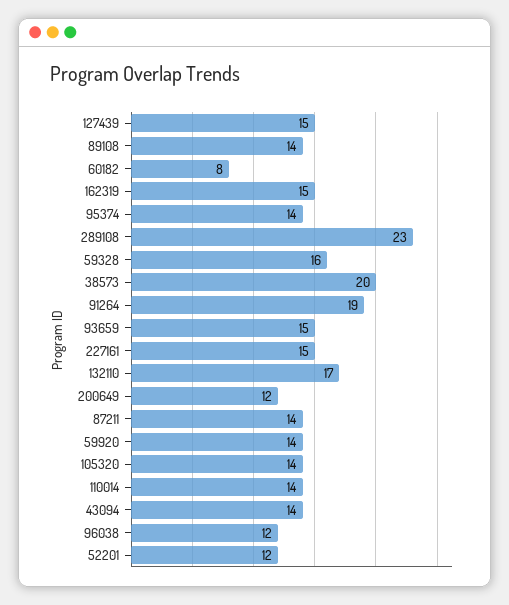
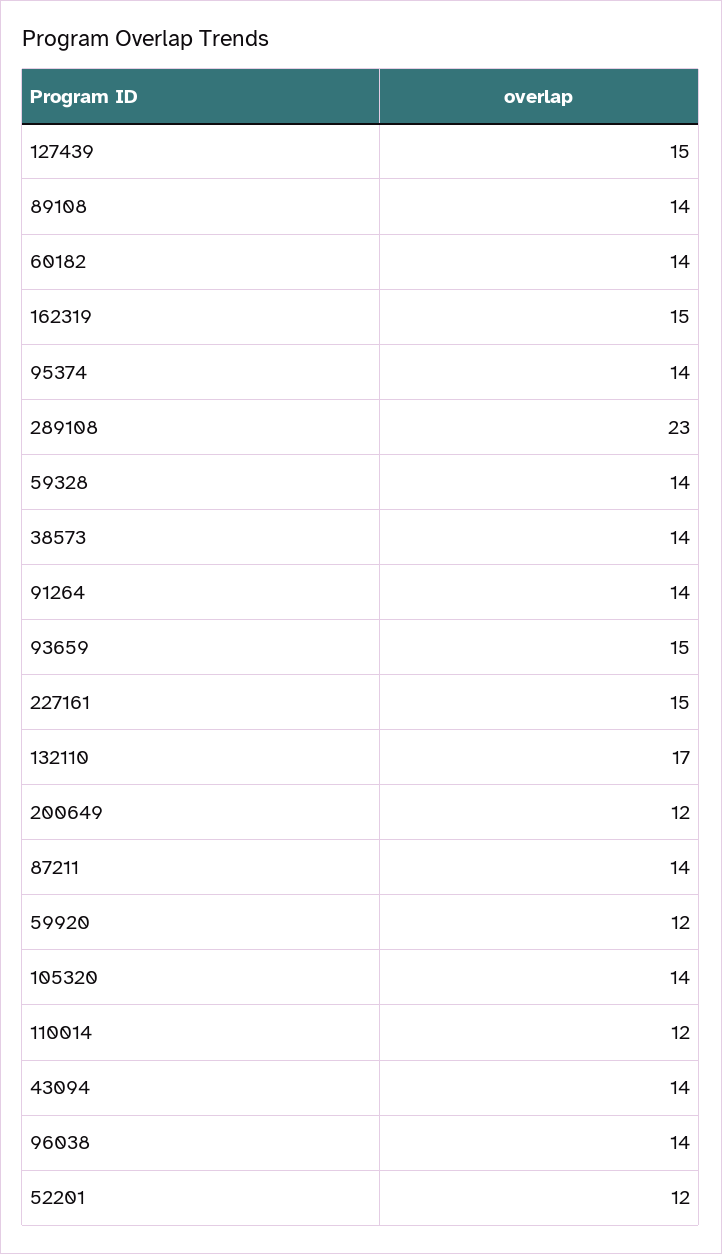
  {
    "127439": 15,
    "89108": 14,
-   "60182": 8,
+   "60182": 14,
    "162319": 15,
    "95374": 14,
    "289108": 23,
-   "59328": 16,
+   "59328": 14,
-   "38573": 20,
+   "38573": 14,
-   "91264": 19,
+   "91264": 14,
    "93659": 15,
    "227161": 15,
    "132110": 17,
    "200649": 12,
    "87211": 14,
-   "59920": 14,
+   "59920": 12,
    "105320": 14,
-   "110014": 14,
+   "110014": 12,
    "43094": 14,
-   "96038": 12,
+   "96038": 14,
    "52201": 12
  }

